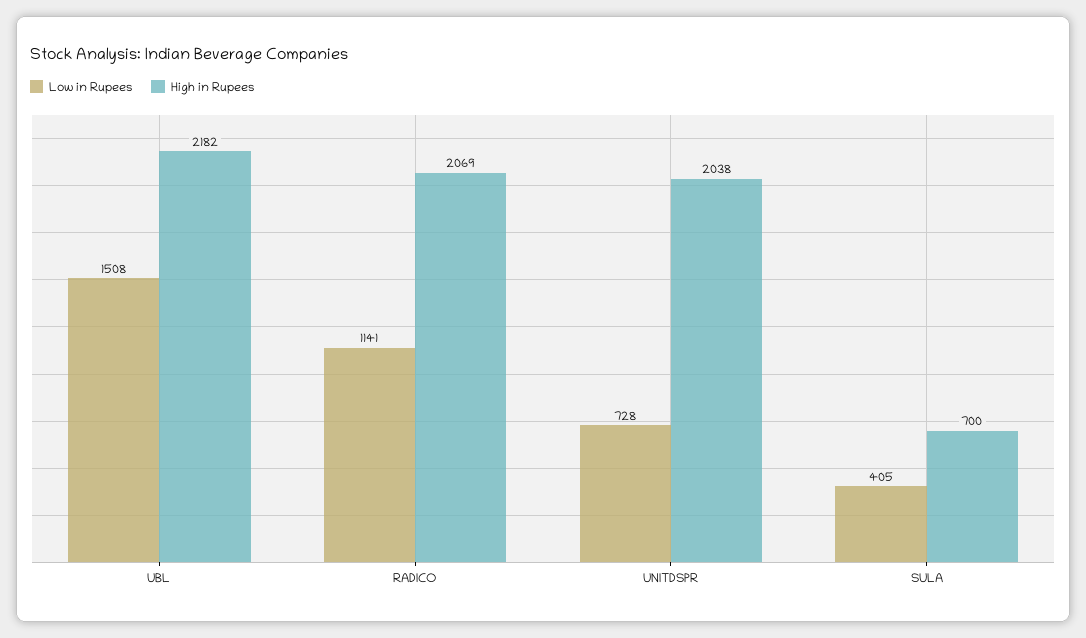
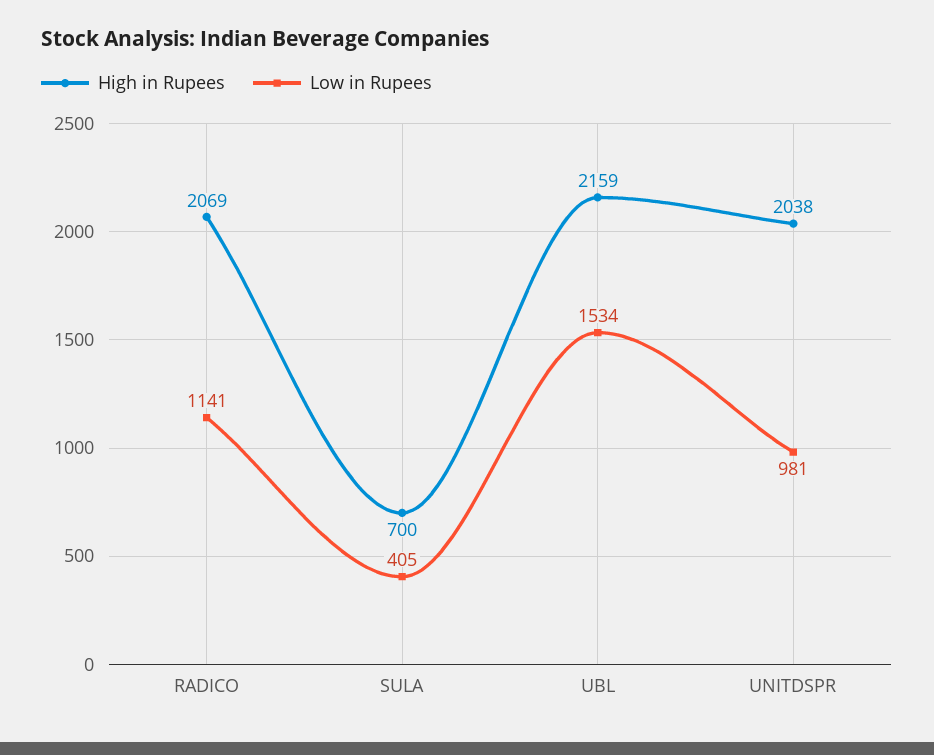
  {
    "Low in Rupees": {
-     "UBL": 1508,
+     "UBL": 1534,
      "RADICO": 1141,
-     "UNITDSPR": 728,
+     "UNITDSPR": 981,
      "SULA": 405
    },
    "High in Rupees": {
-     "UBL": 2182,
+     "UBL": 2159,
      "RADICO": 2069,
      "UNITDSPR": 2038,
      "SULA": 700
    }
  }

